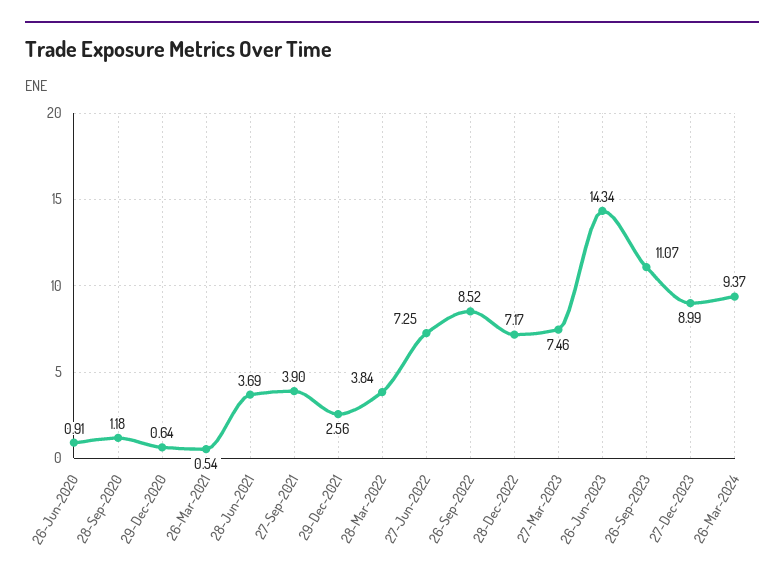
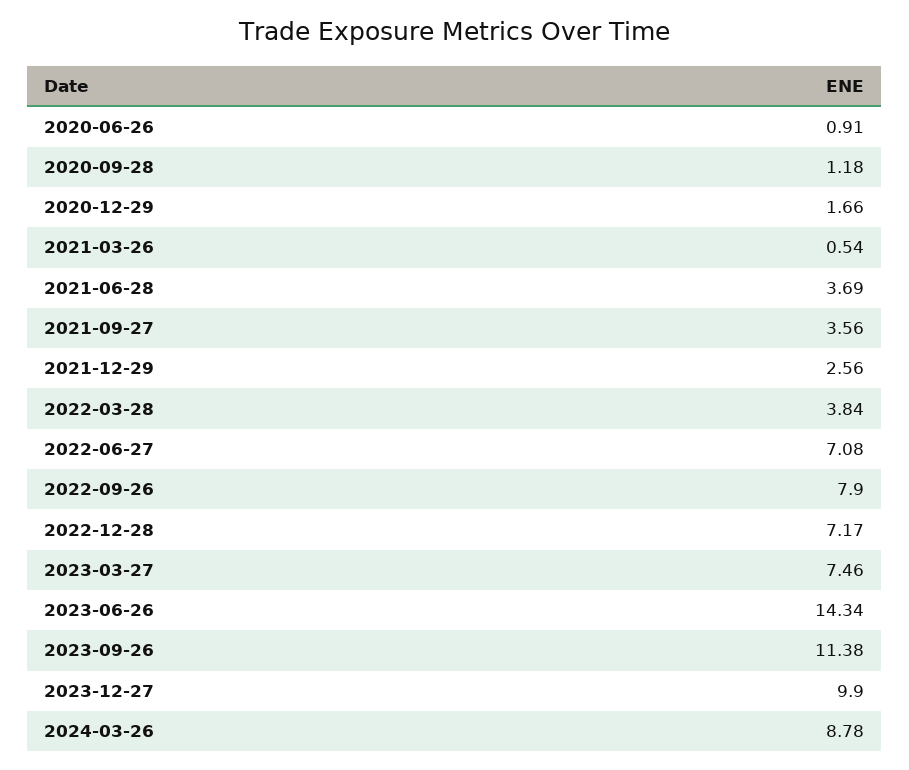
  {
    "26-Jun-2020": 0.91,
    "28-Sep-2020": 1.18,
-   "29-Dec-2020": 0.64,
+   "29-Dec-2020": 1.66,
    "26-Mar-2021": 0.54,
    "28-Jun-2021": 3.69,
-   "27-Sep-2021": 3.9,
+   "27-Sep-2021": 3.56,
    "29-Dec-2021": 2.56,
    "28-Mar-2022": 3.84,
-   "27-Jun-2022": 7.25,
+   "27-Jun-2022": 7.08,
-   "26-Sep-2022": 8.52,
+   "26-Sep-2022": 7.9,
    "28-Dec-2022": 7.17,
    "27-Mar-2023": 7.46,
    "26-Jun-2023": 14.34,
-   "26-Sep-2023": 11.07,
+   "26-Sep-2023": 11.38,
-   "27-Dec-2023": 8.99,
+   "27-Dec-2023": 9.9,
-   "26-Mar-2024": 9.37
+   "26-Mar-2024": 8.78
  }

